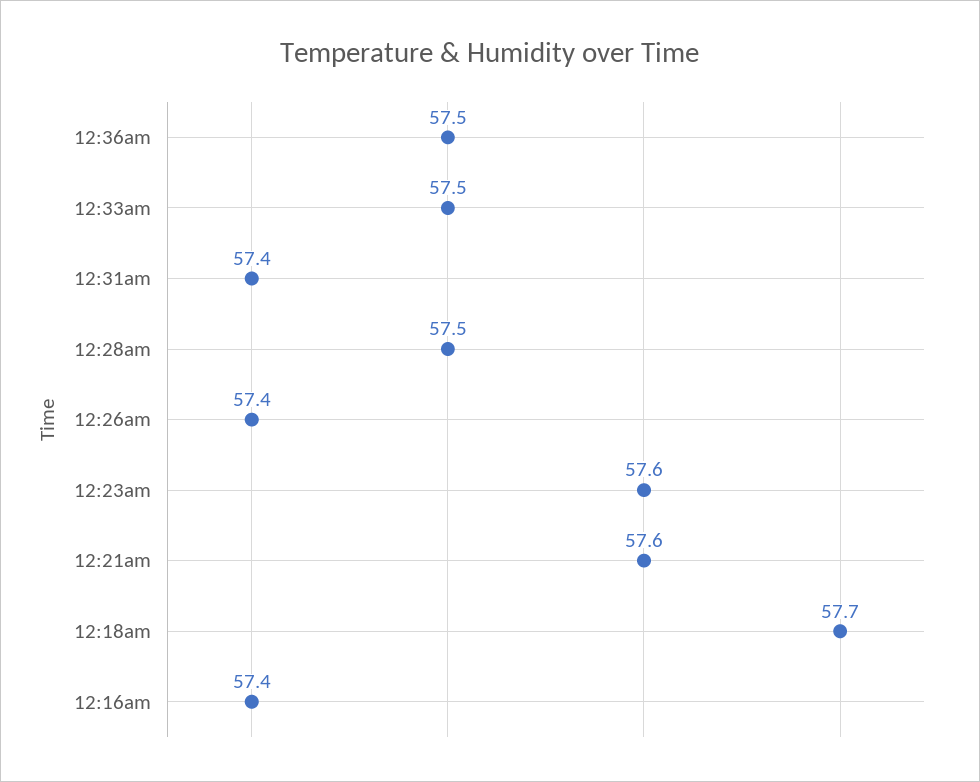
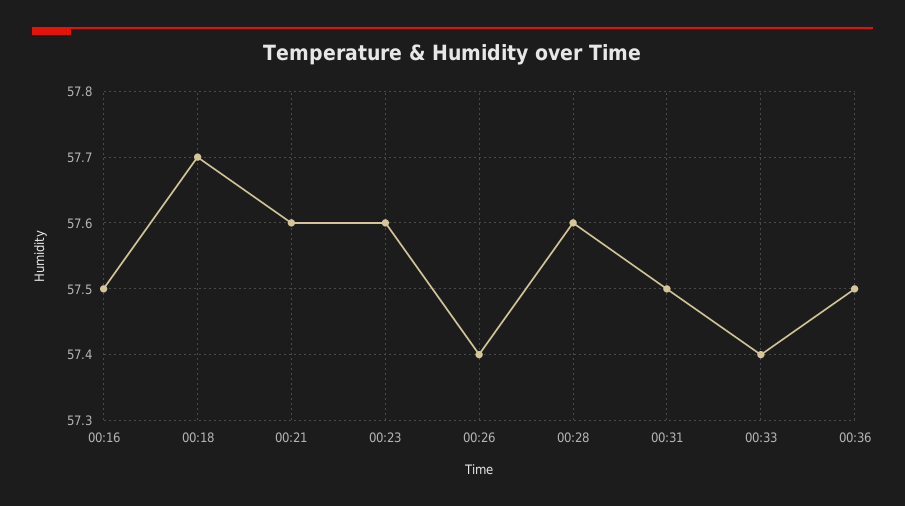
  {
    "12:36am": 57.5,
-   "12:33am": 57.5,
+   "12:33am": 57.4,
-   "12:31am": 57.4,
+   "12:31am": 57.5,
-   "12:28am": 57.5,
+   "12:28am": 57.6,
    "12:26am": 57.4,
    "12:23am": 57.6,
    "12:21am": 57.6,
    "12:18am": 57.7,
-   "12:16am": 57.4
+   "12:16am": 57.5
  }

